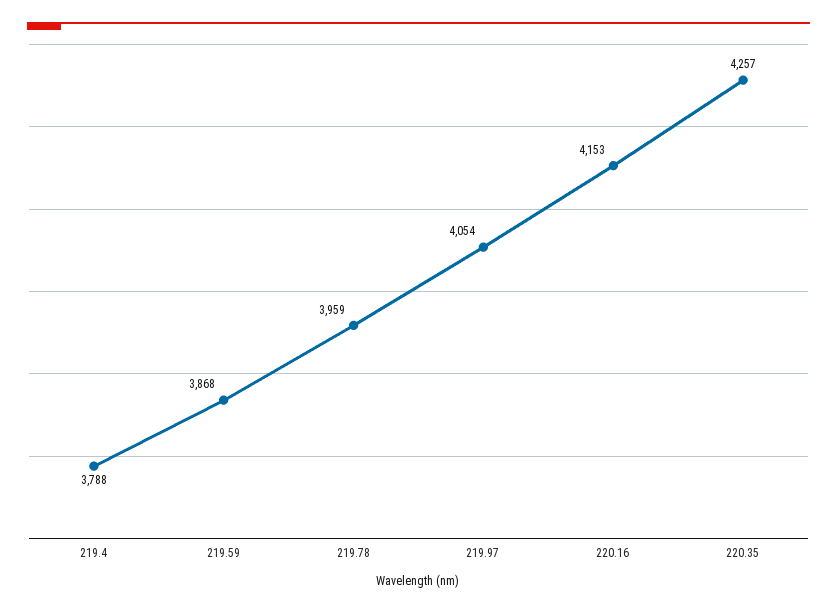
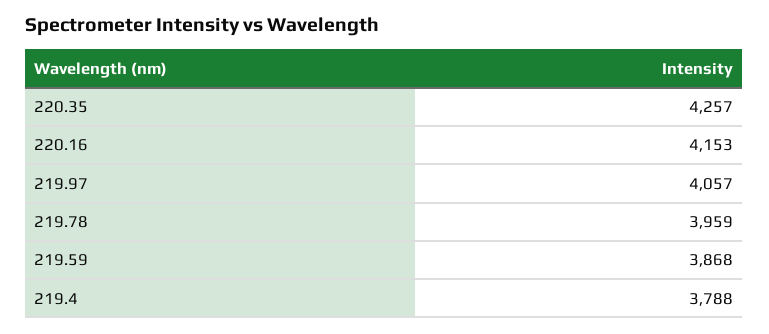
  {
    "219.4": 3788,
    "219.59": 3868,
    "219.78": 3959,
-   "219.97": 4054,
+   "219.97": 4057,
    "220.16": 4153,
    "220.35": 4257
  }

